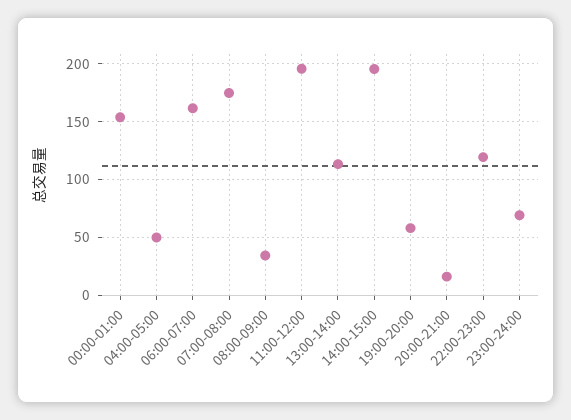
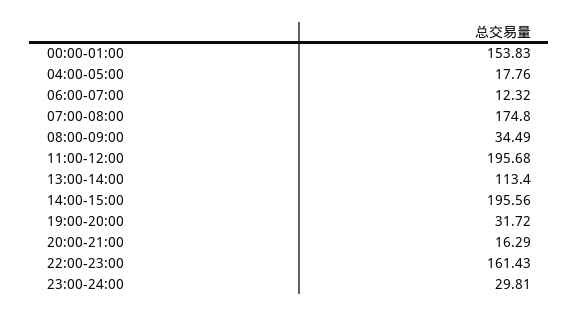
  {
    "00:00-01:00": 153.83,
-   "04:00-05:00": 50,
+   "04:00-05:00": 17.76,
-   "06:00-07:00": 160,
+   "06:00-07:00": 12.32,
    "07:00-08:00": 174.8,
    "08:00-09:00": 34.49,
    "11:00-12:00": 195.68,
    "13:00-14:00": 113.4,
    "14:00-15:00": 195.56,
-   "19:00-20:00": 60,
+   "19:00-20:00": 31.72,
    "20:00-21:00": 16.29,
-   "22:00-23:00": 120,
+   "22:00-23:00": 161.43,
-   "23:00-24:00": 70
+   "23:00-24:00": 29.81
  }

